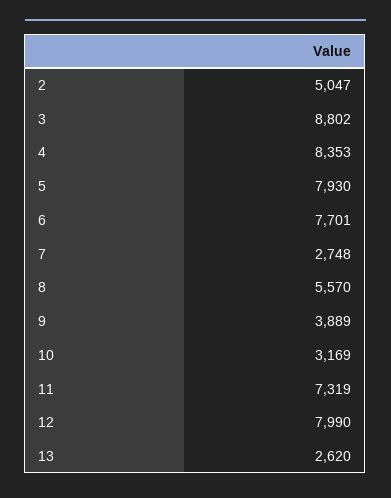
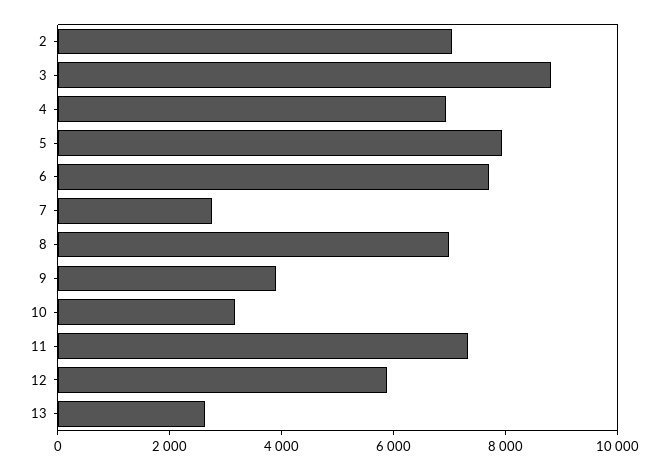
  {
-   "2": 5047,
+   "2": 7000,
    "3": 8802,
-   "4": 8353,
+   "4": 7000,
    "5": 7930,
    "6": 7701,
    "7": 2748,
-   "8": 5570,
+   "8": 7000,
    "9": 3889,
    "10": 3169,
    "11": 7319,
-   "12": 7990,
+   "12": 6000,
    "13": 2620
  }

